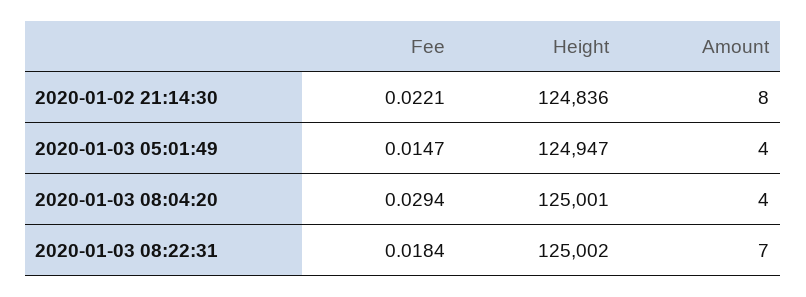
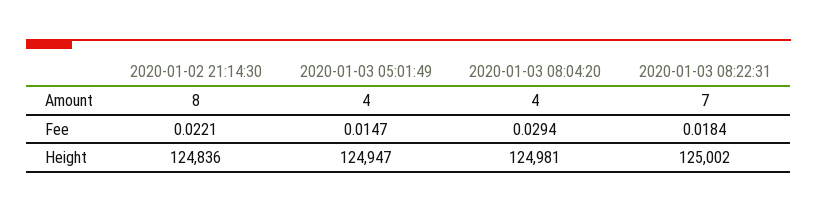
  {
    "Fee": {
      "2020-01-02 21:14:30": 0.0221,
      "2020-01-03 05:01:49": 0.0147,
      "2020-01-03 08:04:20": 0.0294,
      "2020-01-03 08:22:31": 0.0184
    },
    "Height": {
      "2020-01-02 21:14:30": 124836,
      "2020-01-03 05:01:49": 124947,
-     "2020-01-03 08:04:20": 125001,
+     "2020-01-03 08:04:20": 124981,
      "2020-01-03 08:22:31": 125002
    },
    "Amount": {
      "2020-01-02 21:14:30": 8,
      "2020-01-03 05:01:49": 4,
      "2020-01-03 08:04:20": 4,
      "2020-01-03 08:22:31": 7
    }
  }

